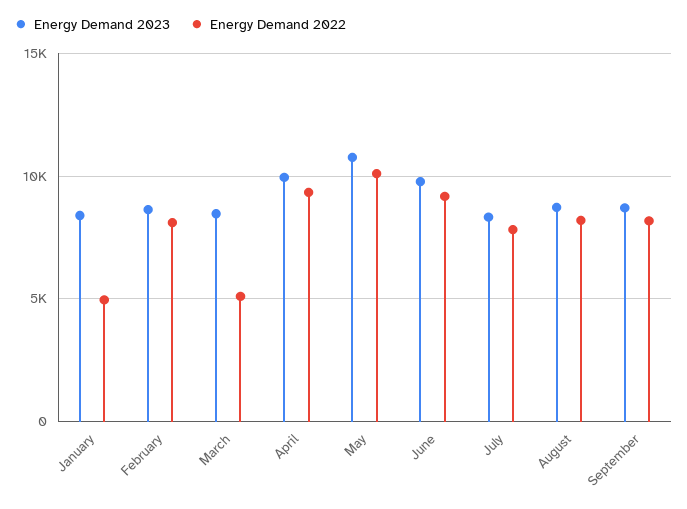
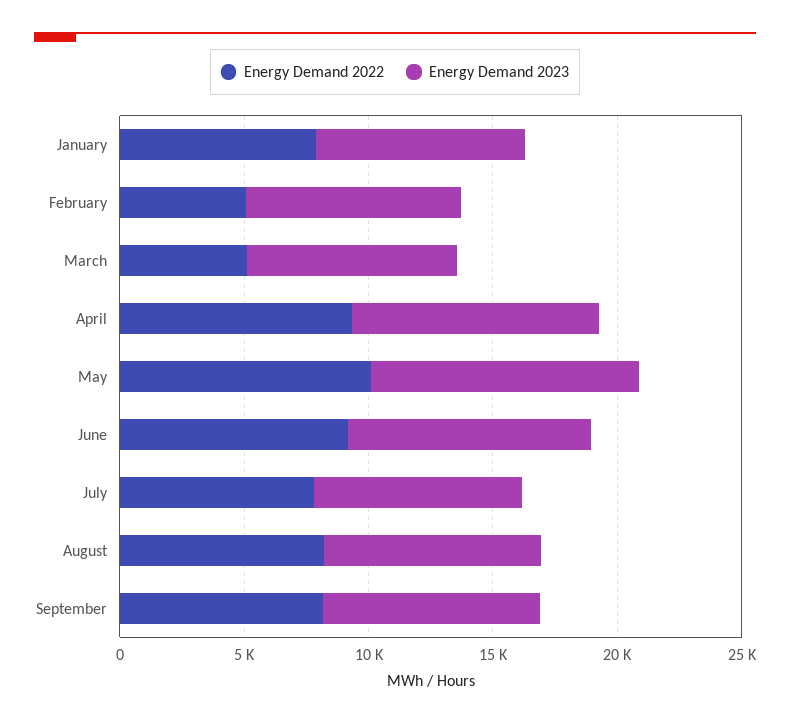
  {
    "Energy Demand 2023": {
      "January": 8500,
      "February": 8500,
      "March": 8500,
      "April": 10000,
      "May": 11000,
      "June": 10000,
      "July": 8500,
      "August": 8500,
      "September": 8500
    },
    "Energy Demand 2022": {
-     "January": 5000,
+     "January": 8000,
-     "February": 8000,
+     "February": 5000,
      "March": 5000,
      "April": 9500,
      "May": 10000,
      "June": 9000,
      "July": 8000,
      "August": 8000,
      "September": 8000
    }
  }

